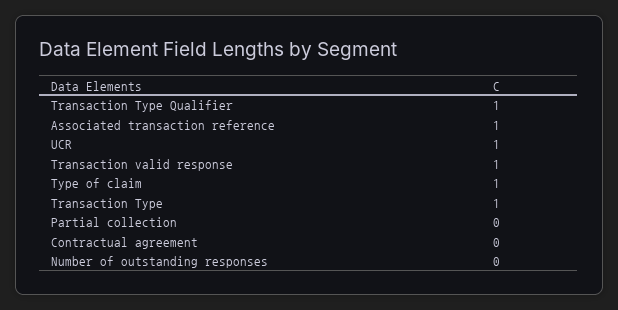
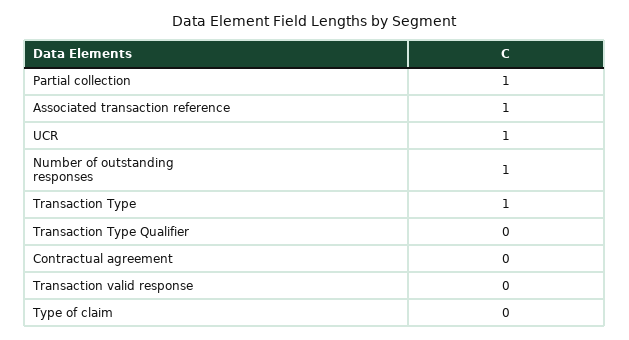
  {
-   "Transaction Type Qualifier": 1,
+   "Transaction Type Qualifier": 0,
    "Associated transaction reference": 1,
    "UCR": 1,
-   "Transaction valid response": 1,
+   "Transaction valid response": 0,
-   "Type of claim": 1,
+   "Type of claim": 0,
    "Transaction Type": 1,
-   "Partial collection": 0,
+   "Partial collection": 1,
    "Contractual agreement": 0,
-   "Number of outstanding responses": 0
+   "Number of outstanding responses": 1
  }

